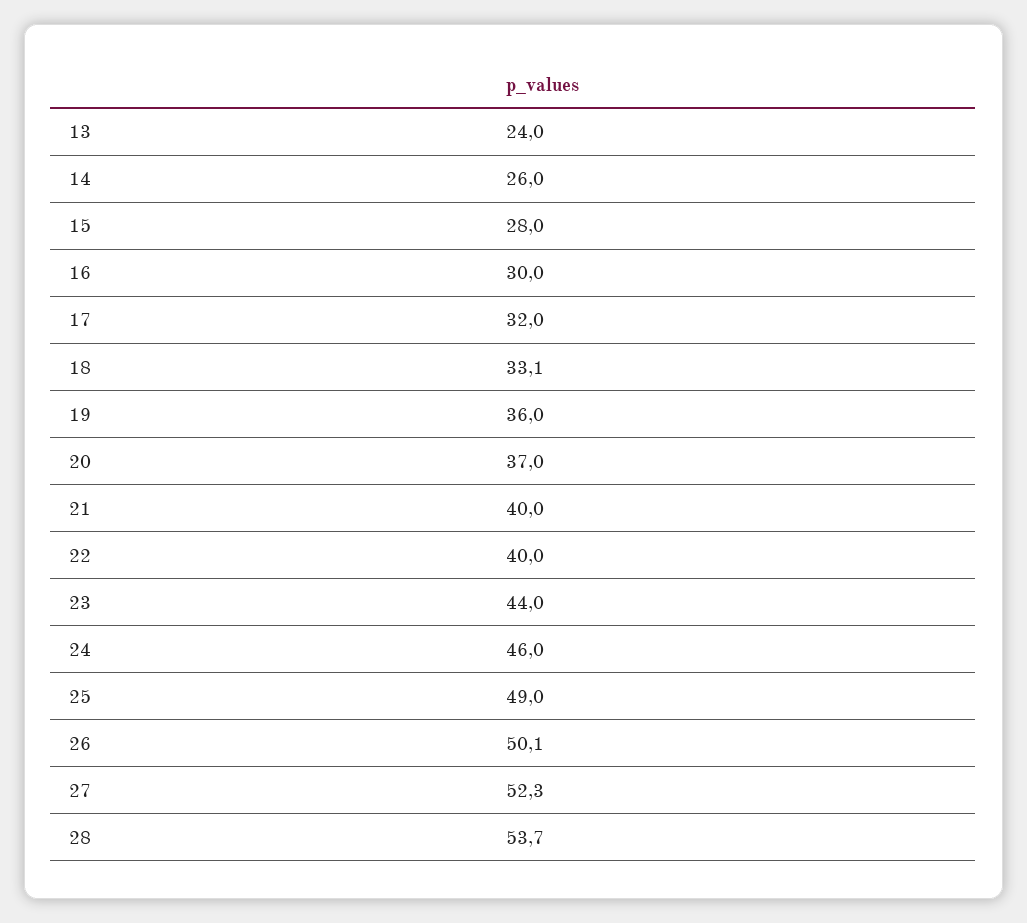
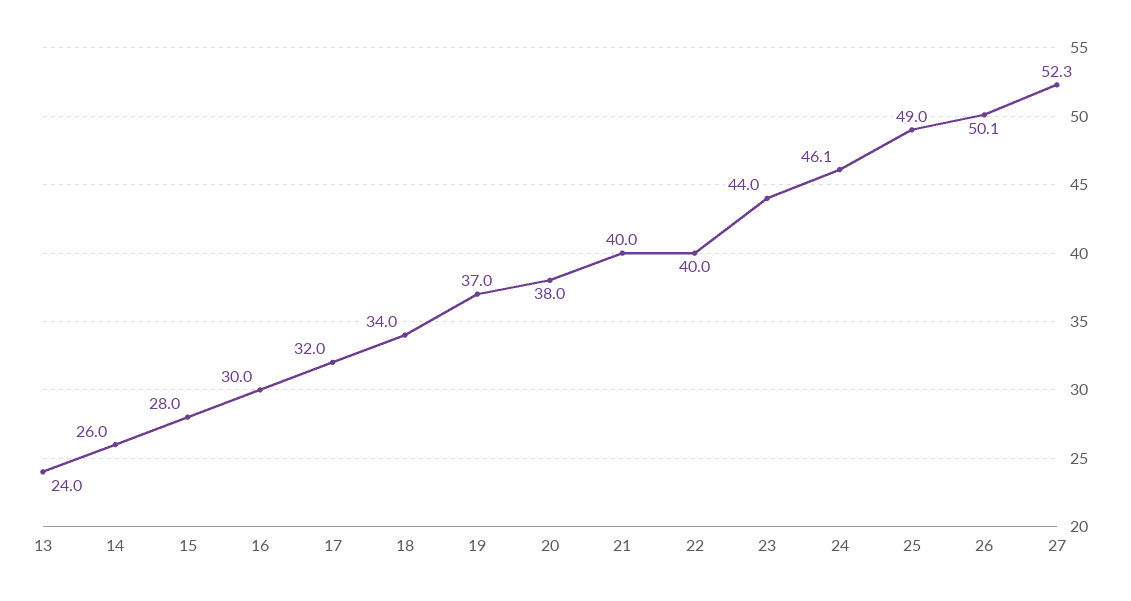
  {
    "13": 24,
    "14": 26,
    "15": 28,
    "16": 30,
    "17": 32,
-   "18": 33.1,
+   "18": 34,
-   "19": 36,
+   "19": 37,
-   "20": 37,
+   "20": 38,
    "21": 40,
    "22": 40,
    "23": 44,
-   "24": 46,
+   "24": 46.1,
    "25": 49,
    "26": 50.1,
-   "27": 52.3,
+   "27": 52.3
-   "28": 53.7
  }

